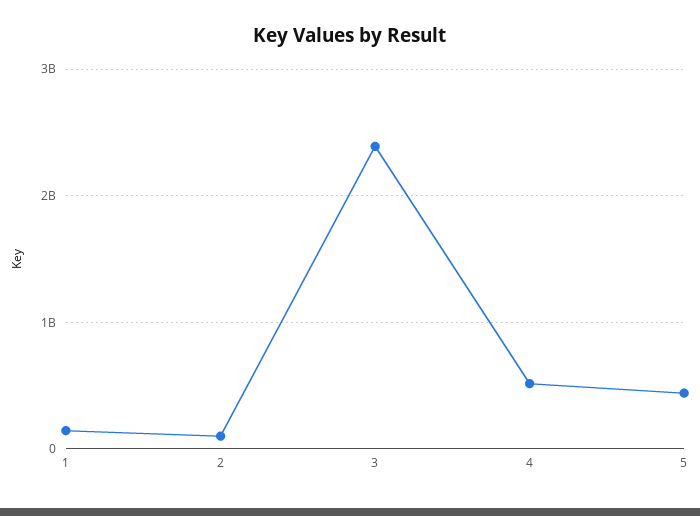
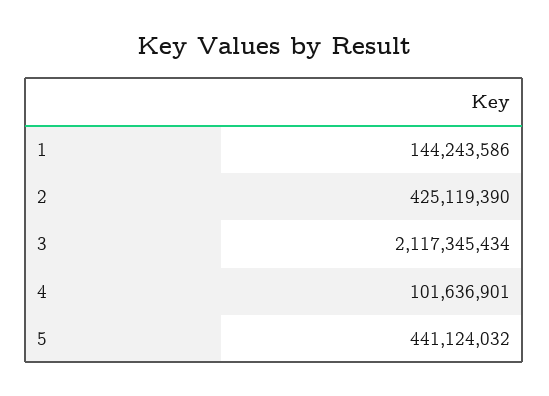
  {
    "1": 144243586,
-   "2": 100000000,
+   "2": 425119390,
-   "3": 2400000000,
+   "3": 2117345434,
-   "4": 500000000,
+   "4": 101636901,
    "5": 441124032
  }

